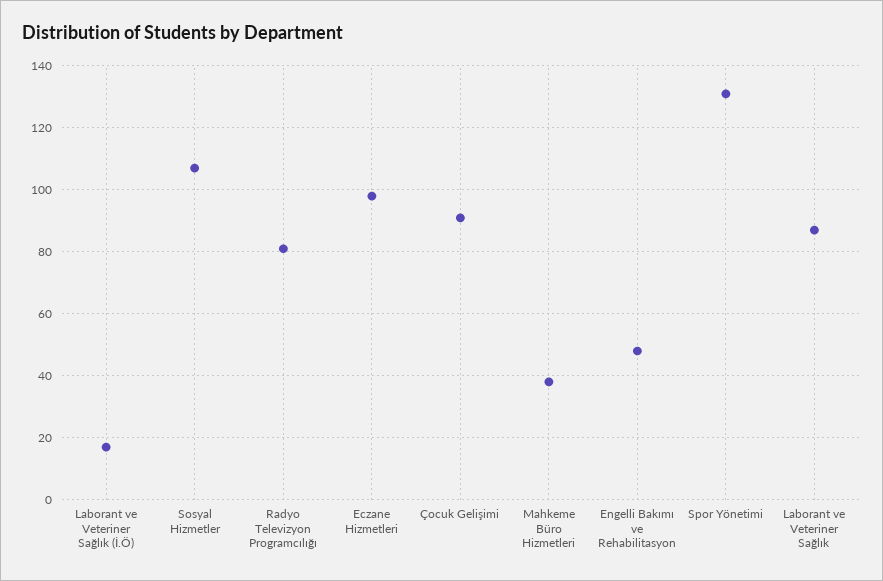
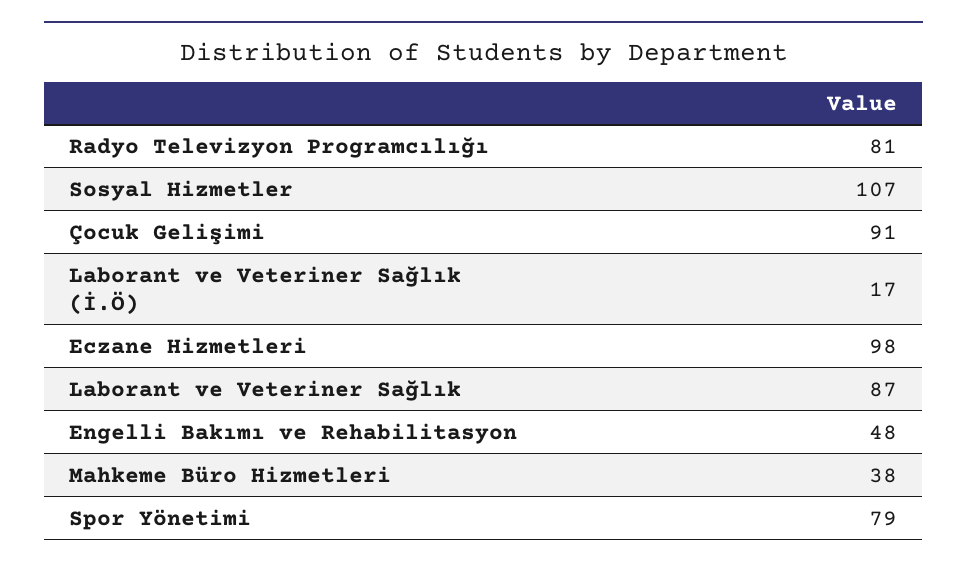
  {
    "Laborant ve Veteriner Sağlık (İ.Ö)": 17,
    "Sosyal Hizmetler": 107,
    "Radyo Televizyon Programcılığı": 81,
    "Eczane Hizmetleri": 98,
    "Çocuk Gelişimi": 91,
    "Mahkeme Büro Hizmetleri": 38,
    "Engelli Bakımı ve Rehabilitasyon": 48,
-   "Spor Yönetimi": 130,
+   "Spor Yönetimi": 79,
    "Laborant ve Veteriner Sağlık": 87
  }

